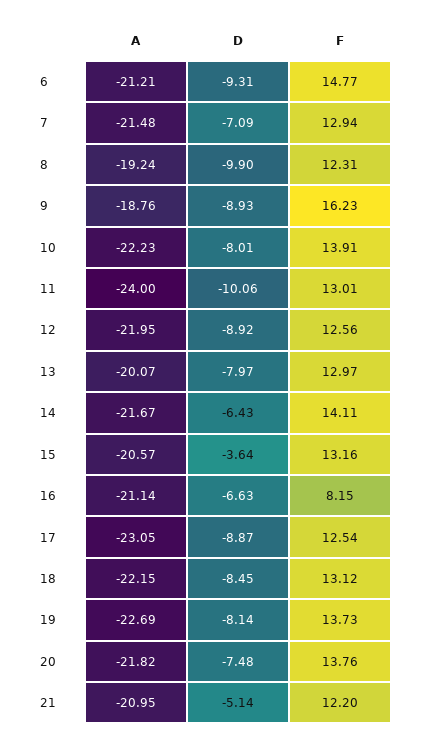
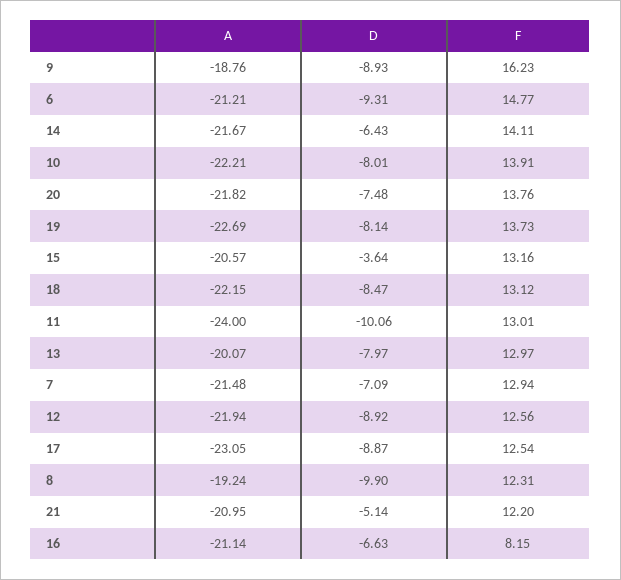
  {
    "A": {
      "6": -21.21,
      "7": -21.48,
      "8": -19.24,
      "9": -18.76,
-     "10": -22.23,
+     "10": -22.21,
      "11": -24,
-     "12": -21.95,
+     "12": -21.94,
      "13": -20.07,
      "14": -21.67,
      "15": -20.57,
      "16": -21.14,
      "17": -23.05,
      "18": -22.15,
      "19": -22.69,
      "20": -21.82,
      "21": -20.95
    },
    "D": {
      "6": -9.31,
      "7": -7.09,
      "8": -9.9,
      "9": -8.93,
      "10": -8.01,
      "11": -10.06,
      "12": -8.92,
      "13": -7.97,
      "14": -6.43,
      "15": -3.64,
      "16": -6.63,
      "17": -8.87,
-     "18": -8.45,
+     "18": -8.47,
      "19": -8.14,
      "20": -7.48,
      "21": -5.14
    },
    "F": {
      "6": 14.77,
      "7": 12.94,
      "8": 12.31,
      "9": 16.23,
      "10": 13.91,
      "11": 13.01,
      "12": 12.56,
      "13": 12.97,
      "14": 14.11,
      "15": 13.16,
      "16": 8.15,
      "17": 12.54,
      "18": 13.12,
      "19": 13.73,
      "20": 13.76,
      "21": 12.2
    }
  }

